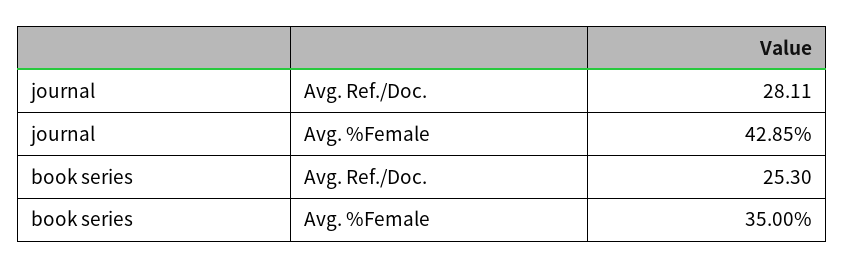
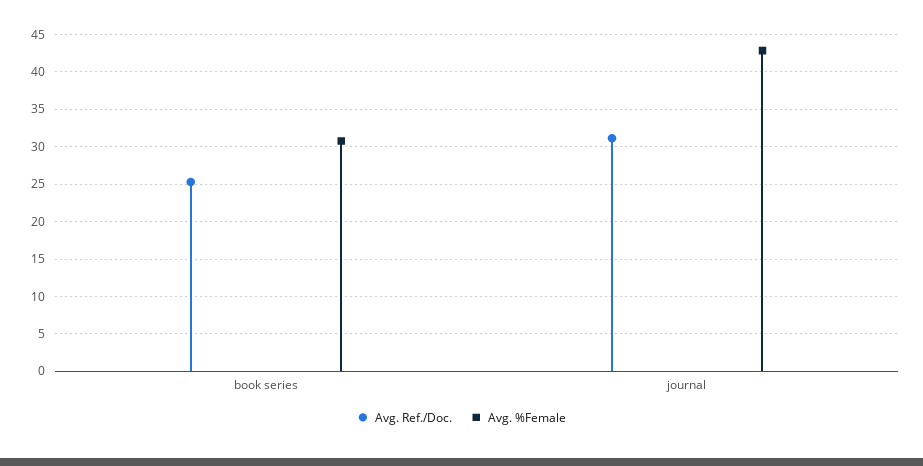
  {
    "Avg. Ref./Doc.": {
-     "journal": 28.11,
+     "journal": 31,
      "book series": 25.3
    },
    "Avg. %Female": {
      "journal": 42.85,
-     "book series": 35
+     "book series": 31
    }
  }

